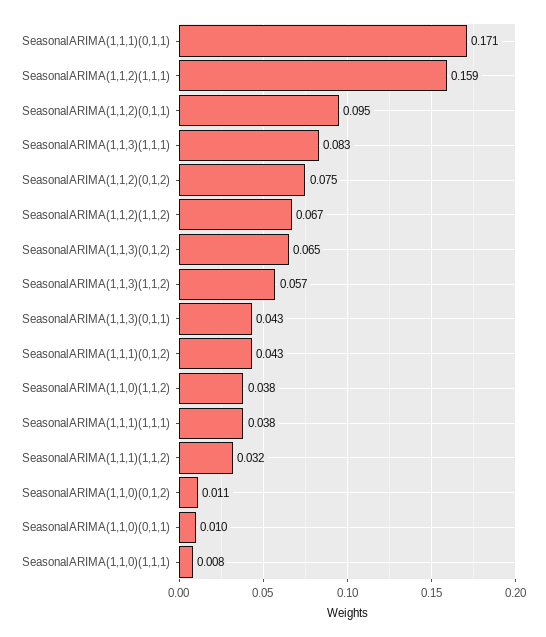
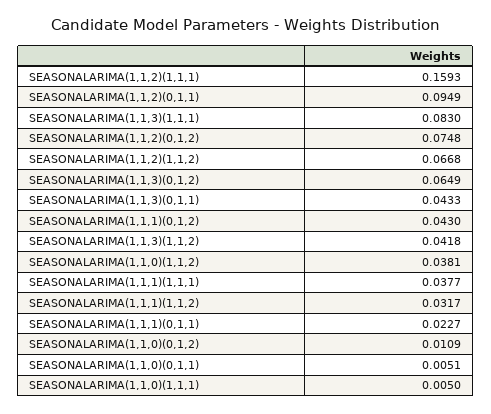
  {
-   "SeasonalARIMA(1,1,1)(0,1,1)": 0.171,
+   "SeasonalARIMA(1,1,1)(0,1,1)": 0.0227,
    "SeasonalARIMA(1,1,2)(1,1,1)": 0.1593,
    "SeasonalARIMA(1,1,2)(0,1,1)": 0.0949,
    "SeasonalARIMA(1,1,3)(1,1,1)": 0.083,
    "SeasonalARIMA(1,1,2)(0,1,2)": 0.0748,
    "SeasonalARIMA(1,1,2)(1,1,2)": 0.0668,
    "SeasonalARIMA(1,1,3)(0,1,2)": 0.0649,
-   "SeasonalARIMA(1,1,3)(1,1,2)": 0.057,
+   "SeasonalARIMA(1,1,3)(1,1,2)": 0.0418,
    "SeasonalARIMA(1,1,3)(0,1,1)": 0.0433,
    "SeasonalARIMA(1,1,1)(0,1,2)": 0.043,
    "SeasonalARIMA(1,1,0)(1,1,2)": 0.0381,
    "SeasonalARIMA(1,1,1)(1,1,1)": 0.0377,
    "SeasonalARIMA(1,1,1)(1,1,2)": 0.0317,
    "SeasonalARIMA(1,1,0)(0,1,2)": 0.0109,
-   "SeasonalARIMA(1,1,0)(0,1,1)": 0.01,
+   "SeasonalARIMA(1,1,0)(0,1,1)": 0.0051,
-   "SeasonalARIMA(1,1,0)(1,1,1)": 0.008
+   "SeasonalARIMA(1,1,0)(1,1,1)": 0.005
  }

